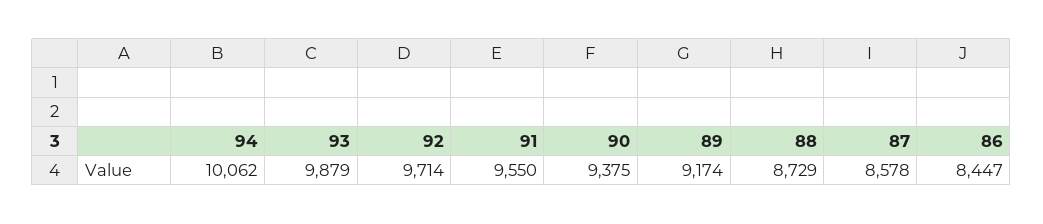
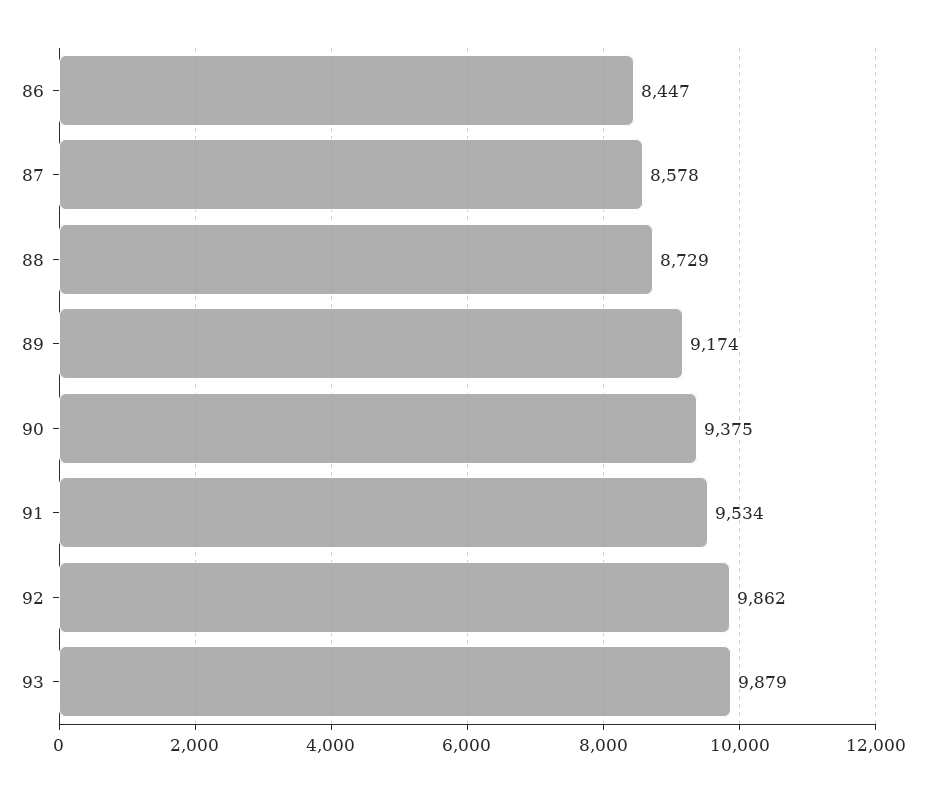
  {
-   "94": 10062,
    "93": 9879,
-   "92": 9714,
+   "92": 9862,
-   "91": 9550,
+   "91": 9534,
    "90": 9375,
    "89": 9174,
    "88": 8729,
    "87": 8578,
    "86": 8447
  }

